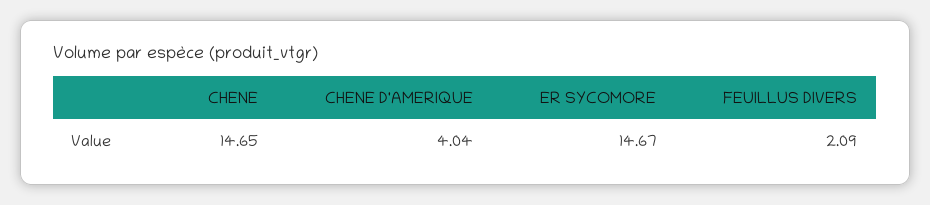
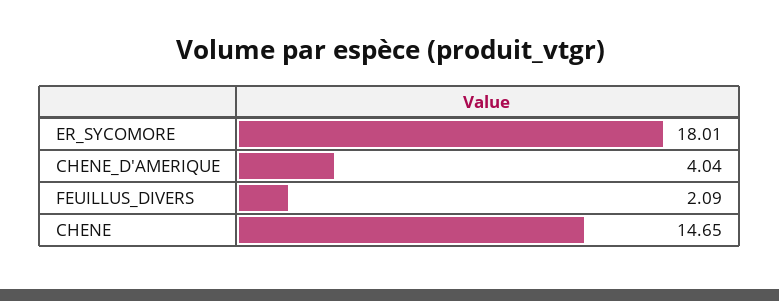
  {
    "CHENE": 14.65,
    "CHENE D'AMERIQUE": 4.04,
-   "ER SYCOMORE": 14.67,
+   "ER SYCOMORE": 18.01,
    "FEUILLUS DIVERS": 2.09
  }

